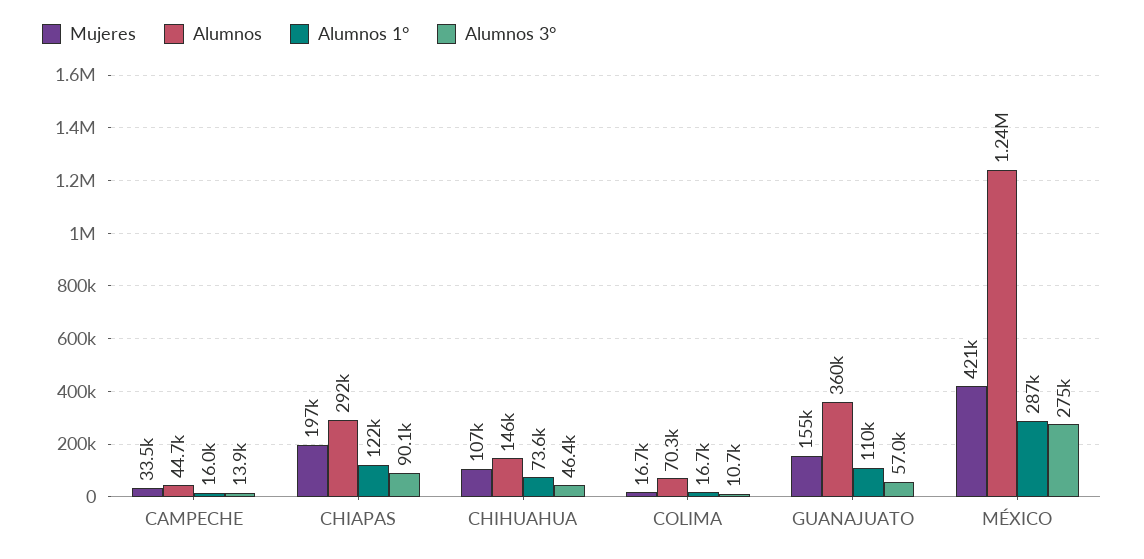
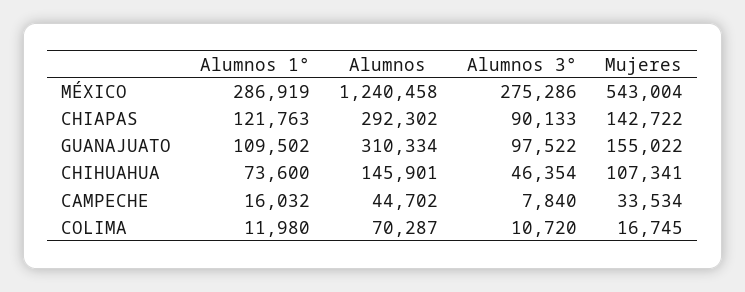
  {
    "Mujeres": {
      "CAMPECHE": 33534,
-     "CHIAPAS": 197000,
+     "CHIAPAS": 142722,
      "CHIHUAHUA": 107341,
      "COLIMA": 16745,
      "GUANAJUATO": 155022,
-     "MÉXICO": 421000
+     "MÉXICO": 543004
    },
    "Alumnos": {
      "CAMPECHE": 44702,
      "CHIAPAS": 292302,
      "CHIHUAHUA": 145901,
      "COLIMA": 70287,
-     "GUANAJUATO": 360000,
+     "GUANAJUATO": 310334,
      "MÉXICO": 1240458
    },
    "Alumnos 1°": {
      "CAMPECHE": 16032,
      "CHIAPAS": 121763,
      "CHIHUAHUA": 73600,
-     "COLIMA": 16700,
+     "COLIMA": 11980,
      "GUANAJUATO": 109502,
      "MÉXICO": 286919
    },
    "Alumnos 3°": {
-     "CAMPECHE": 13900,
+     "CAMPECHE": 7840,
      "CHIAPAS": 90133,
      "CHIHUAHUA": 46354,
      "COLIMA": 10720,
-     "GUANAJUATO": 57000,
+     "GUANAJUATO": 97522,
      "MÉXICO": 275286
    }
  }

